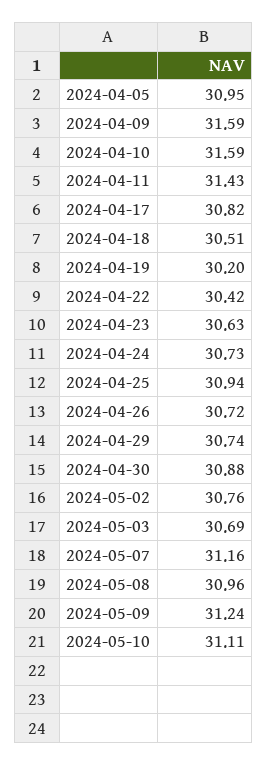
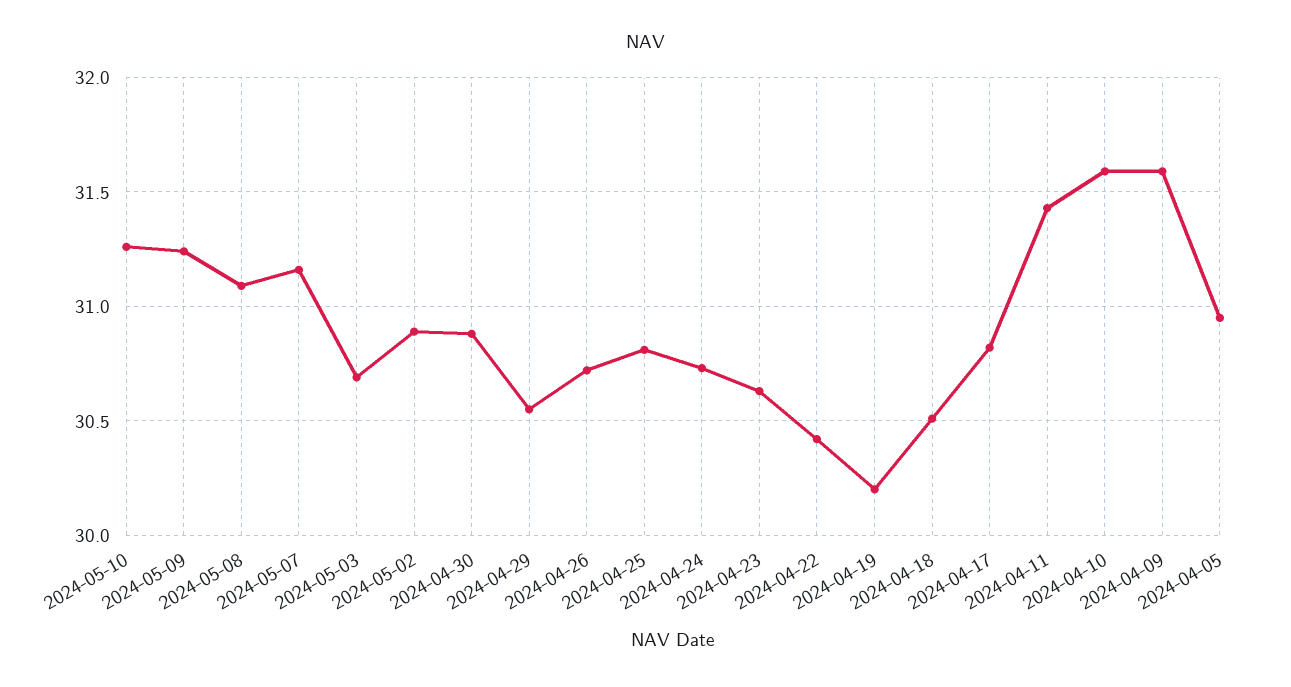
  {
    "2024-04-05": 30.95,
    "2024-04-09": 31.59,
    "2024-04-10": 31.59,
    "2024-04-11": 31.43,
    "2024-04-17": 30.82,
    "2024-04-18": 30.51,
    "2024-04-19": 30.2,
    "2024-04-22": 30.42,
    "2024-04-23": 30.63,
    "2024-04-24": 30.73,
-   "2024-04-25": 30.94,
+   "2024-04-25": 30.8,
    "2024-04-26": 30.72,
-   "2024-04-29": 30.74,
+   "2024-04-29": 30.55,
    "2024-04-30": 30.88,
-   "2024-05-02": 30.76,
+   "2024-05-02": 30.9,
    "2024-05-03": 30.69,
    "2024-05-07": 31.16,
-   "2024-05-08": 30.96,
+   "2024-05-08": 31.1,
    "2024-05-09": 31.24,
-   "2024-05-10": 31.11
+   "2024-05-10": 31.25
  }

